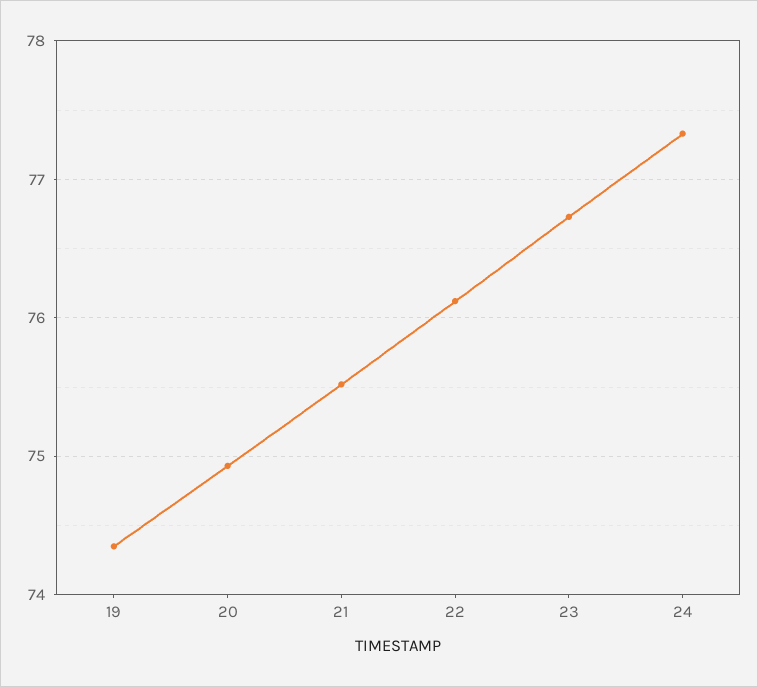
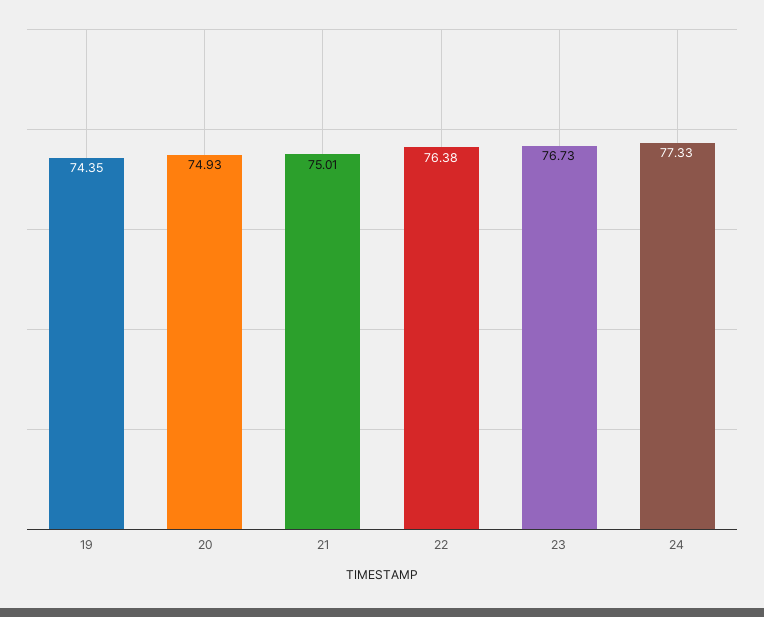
  {
    "19": 74.35,
    "20": 74.93,
-   "21": 75.5,
+   "21": 75.01,
-   "22": 76.1,
+   "22": 76.38,
    "23": 76.73,
    "24": 77.33
  }

